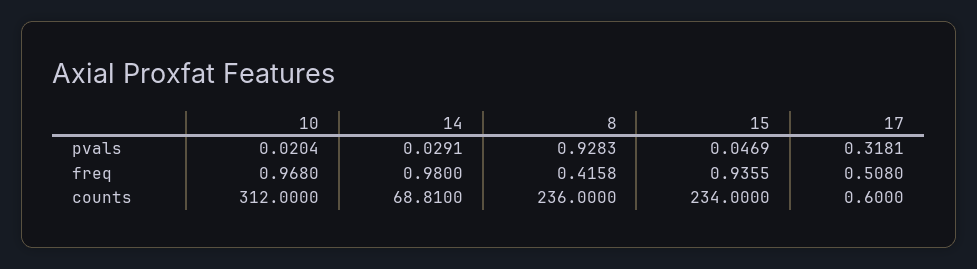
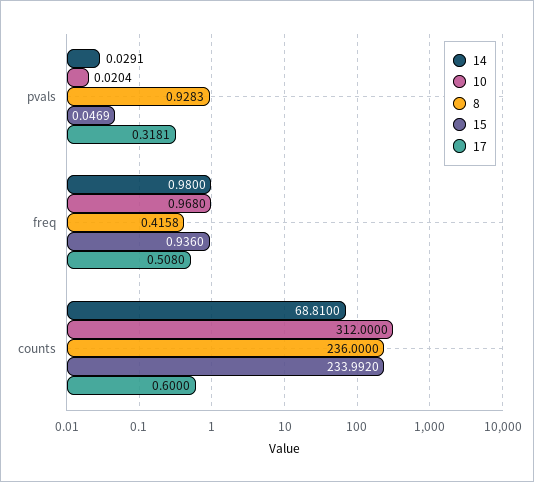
  {
    "10": {
      "pvals": 0.0204,
      "freq": 0.968,
      "counts": 312
    },
    "14": {
      "pvals": 0.0291,
      "freq": 0.98,
      "counts": 68.81
    },
    "8": {
      "pvals": 0.9283,
      "freq": 0.4158,
      "counts": 236
    },
    "15": {
      "pvals": 0.0469,
-     "freq": 0.9355,
+     "freq": 0.936,
-     "counts": 234
+     "counts": 233.992
    },
    "17": {
      "pvals": 0.3181,
      "freq": 0.508,
      "counts": 0.6
    }
  }

